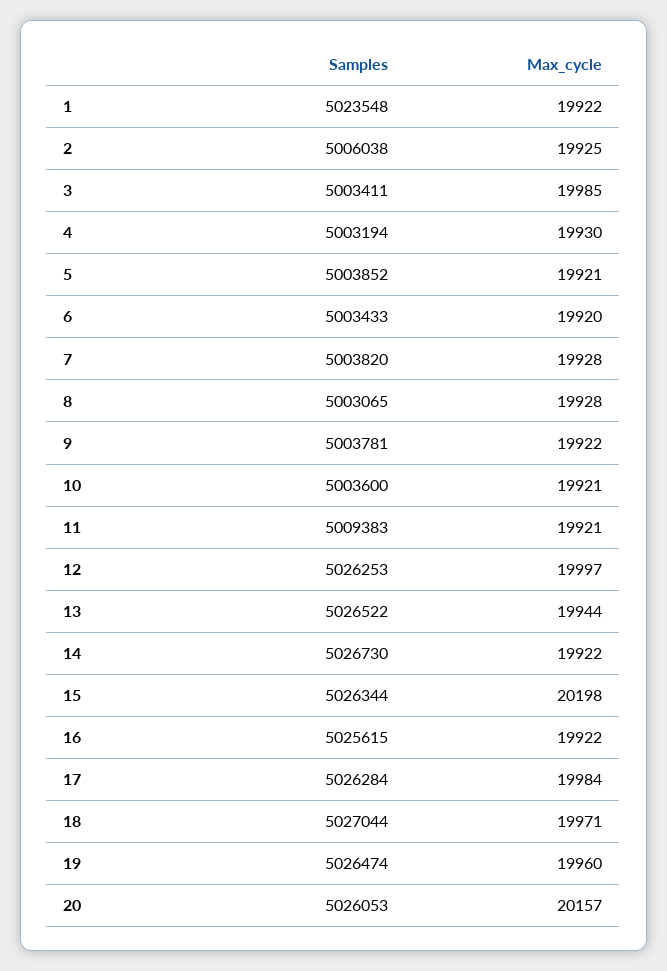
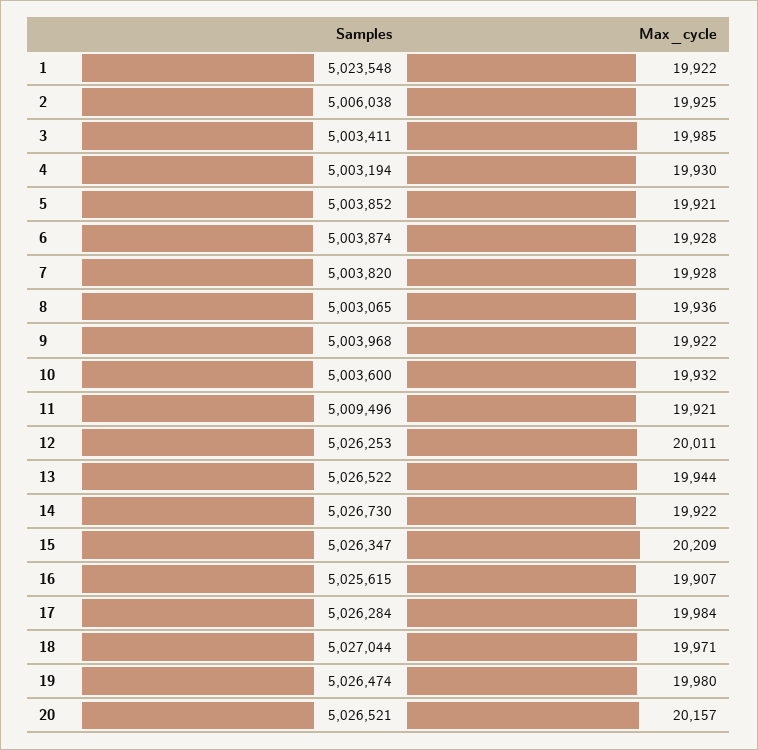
  {
    "Samples": {
      "1": 5023548,
      "2": 5006038,
      "3": 5003411,
      "4": 5003194,
      "5": 5003852,
-     "6": 5003433,
+     "6": 5003874,
      "7": 5003820,
      "8": 5003065,
-     "9": 5003781,
+     "9": 5003968,
      "10": 5003600,
-     "11": 5009383,
+     "11": 5009496,
      "12": 5026253,
      "13": 5026522,
      "14": 5026730,
-     "15": 5026344,
+     "15": 5026347,
      "16": 5025615,
      "17": 5026284,
      "18": 5027044,
      "19": 5026474,
-     "20": 5026053
+     "20": 5026521
    },
    "Max_cycle": {
      "1": 19922,
      "2": 19925,
      "3": 19985,
      "4": 19930,
      "5": 19921,
-     "6": 19920,
+     "6": 19928,
      "7": 19928,
-     "8": 19928,
+     "8": 19936,
      "9": 19922,
-     "10": 19921,
+     "10": 19932,
      "11": 19921,
-     "12": 19997,
+     "12": 20011,
      "13": 19944,
      "14": 19922,
-     "15": 20198,
+     "15": 20209,
-     "16": 19922,
+     "16": 19907,
      "17": 19984,
      "18": 19971,
-     "19": 19960,
+     "19": 19980,
      "20": 20157
    }
  }

